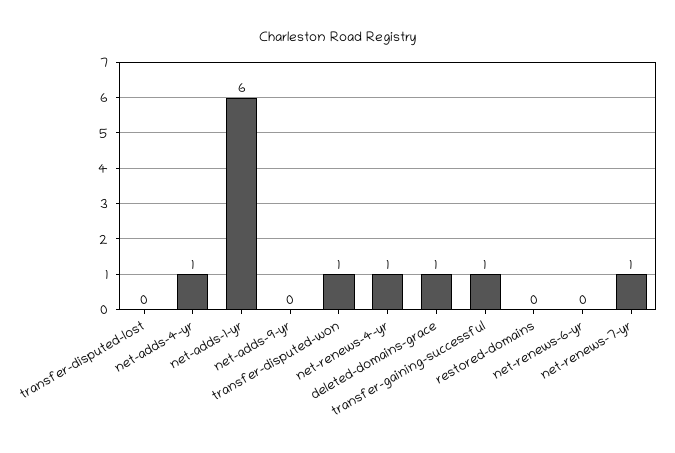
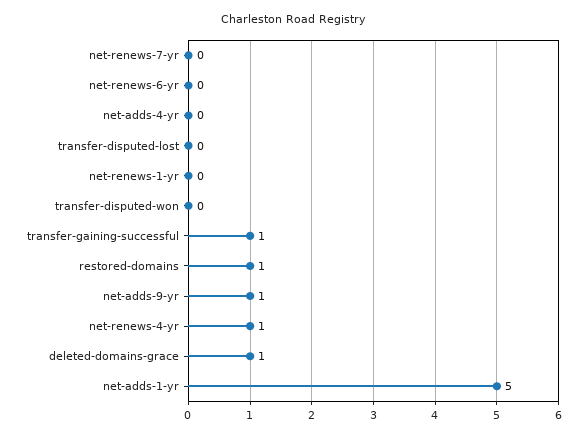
  {
    "transfer-disputed-lost": 0,
-   "net-adds-4-yr": 1,
+   "net-adds-4-yr": 0,
-   "net-adds-1-yr": 6,
+   "net-adds-1-yr": 5,
-   "net-adds-9-yr": 0,
+   "net-adds-9-yr": 1,
-   "transfer-disputed-won": 1,
+   "transfer-disputed-won": 0,
    "net-renews-4-yr": 1,
    "deleted-domains-grace": 1,
    "transfer-gaining-successful": 1,
-   "restored-domains": 0,
+   "restored-domains": 1,
    "net-renews-6-yr": 0,
-   "net-renews-7-yr": 1
+   "net-renews-7-yr": 0,
+   "net-renews-1-yr": 0
  }

